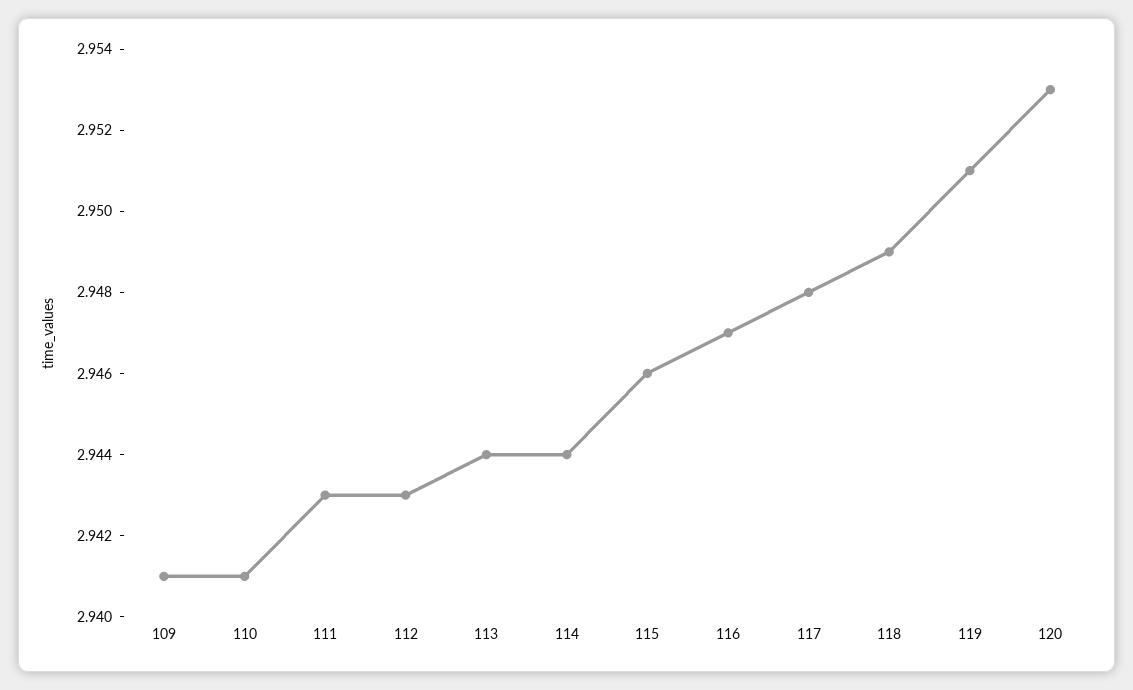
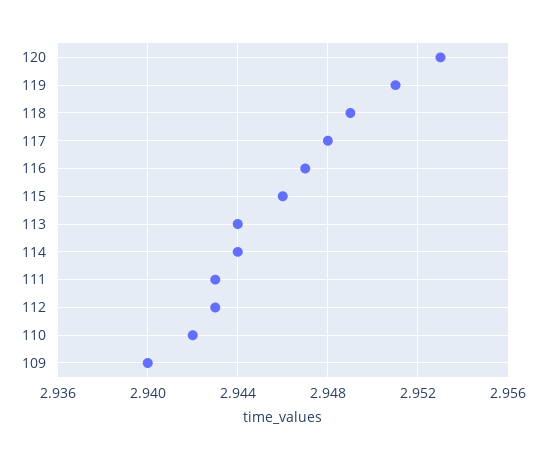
  {
-   "109": 2.941,
+   "109": 2.94,
-   "110": 2.941,
+   "110": 2.942,
    "111": 2.943,
    "112": 2.943,
    "113": 2.944,
    "114": 2.944,
    "115": 2.946,
    "116": 2.947,
    "117": 2.948,
    "118": 2.949,
    "119": 2.951,
    "120": 2.953
  }

